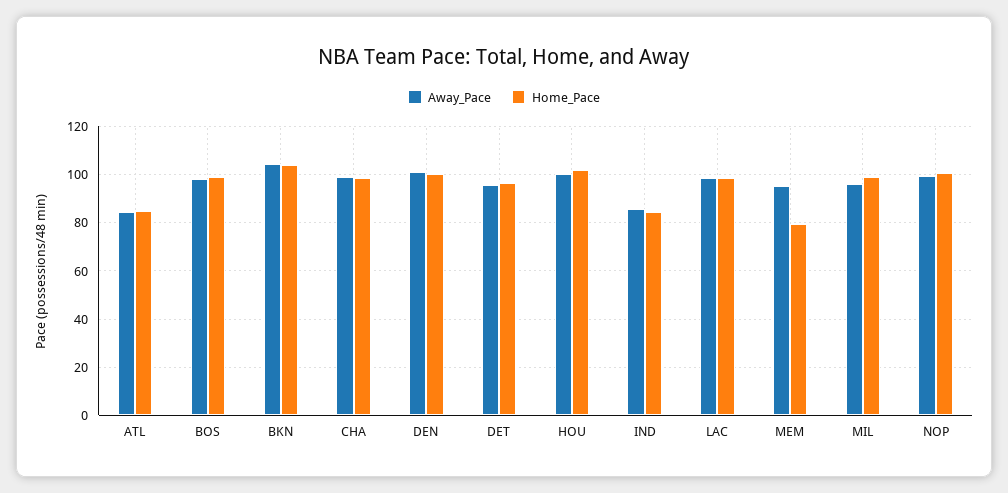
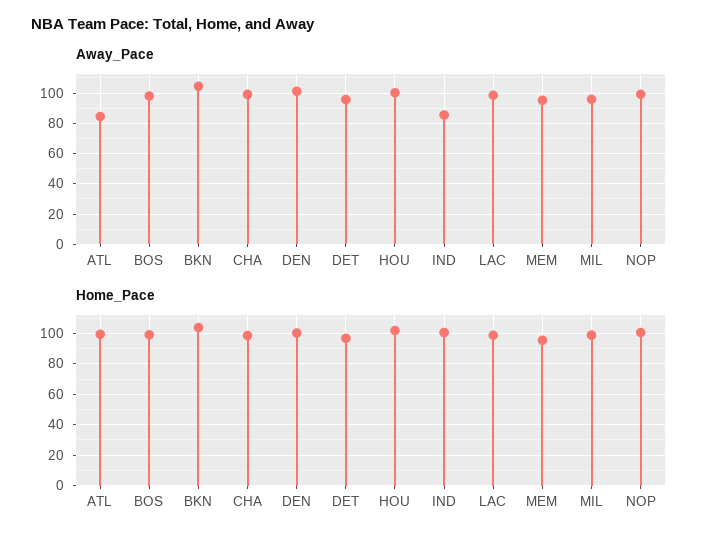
  {
    "Away_Pace": {
      "ATL": 85,
      "BOS": 97.5,
      "BKN": 105,
      "CHA": 100,
      "DEN": 100,
      "DET": 95,
      "HOU": 100,
      "IND": 85,
      "LAC": 97.5,
      "MEM": 95,
      "MIL": 95,
      "NOP": 100
    },
    "Home_Pace": {
-     "ATL": 85,
+     "ATL": 100,
      "BOS": 100,
      "BKN": 105,
      "CHA": 97.5,
      "DEN": 100,
      "DET": 97.5,
      "HOU": 102.5,
-     "IND": 85,
+     "IND": 100,
      "LAC": 97.5,
-     "MEM": 80,
+     "MEM": 95,
      "MIL": 100,
      "NOP": 100
    }
  }

